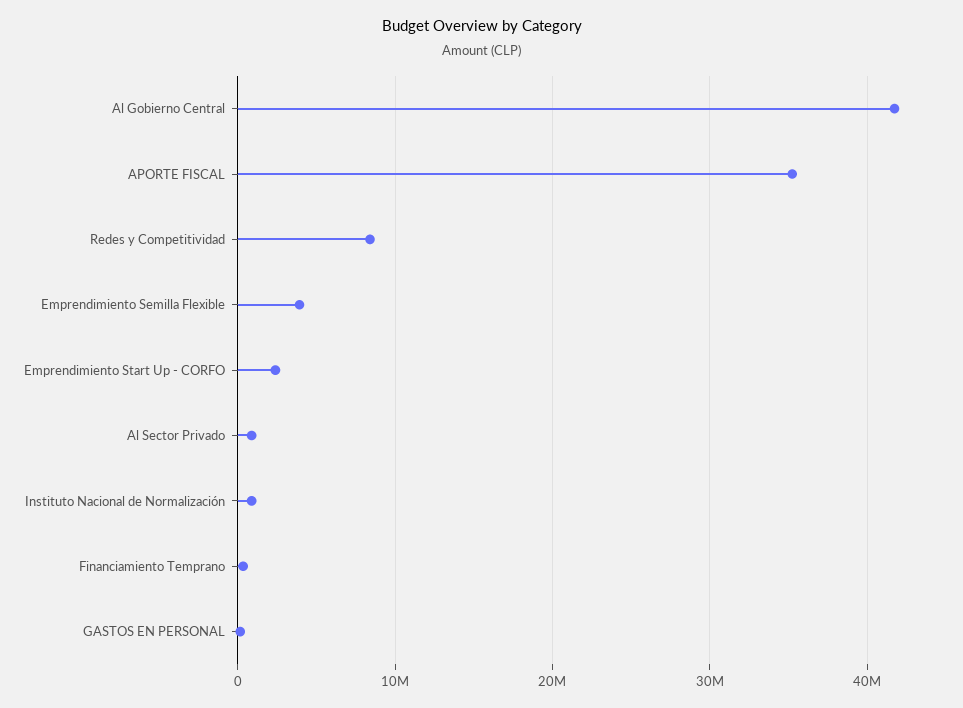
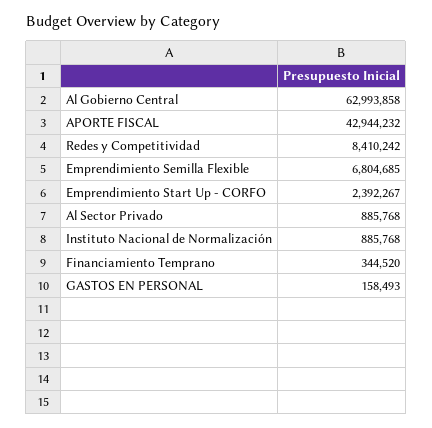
  {
-   "Al Gobierno Central": 42000000,
+   "Al Gobierno Central": 62993858,
-   "APORTE FISCAL": 35000000,
+   "APORTE FISCAL": 42944232,
    "Redes y Competitividad": 8410242,
-   "Emprendimiento Semilla Flexible": 4000000,
+   "Emprendimiento Semilla Flexible": 6804685,
    "Emprendimiento Start Up - CORFO": 2392267,
    "Al Sector Privado": 885768,
    "Instituto Nacional de Normalización": 885768,
    "Financiamiento Temprano": 344520,
    "GASTOS EN PERSONAL": 158493
  }

